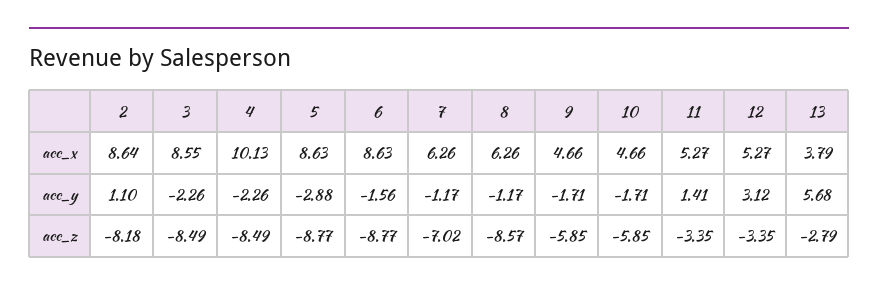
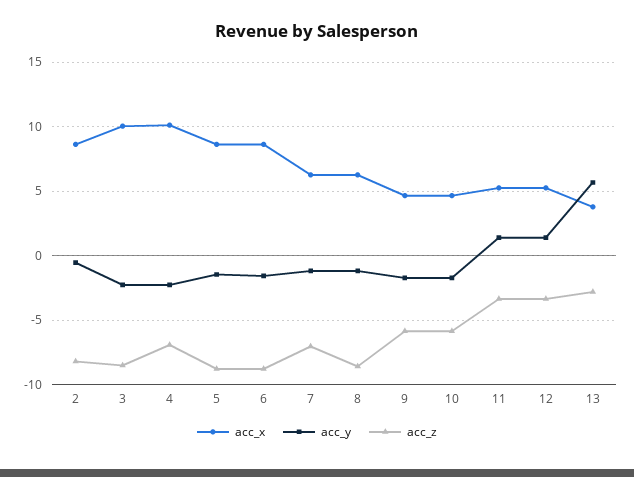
  {
    "acc_x": {
      "2": 8.64,
-     "3": 8.55,
+     "3": 10,
      "4": 10.13,
      "5": 8.63,
      "6": 8.63,
      "7": 6.26,
      "8": 6.26,
      "9": 4.66,
      "10": 4.66,
      "11": 5.27,
      "12": 5.27,
      "13": 3.79
    },
    "acc_y": {
-     "2": 1.1,
+     "2": -0.5,
      "3": -2.26,
      "4": -2.26,
-     "5": -2.88,
+     "5": -1.5,
      "6": -1.56,
      "7": -1.17,
      "8": -1.17,
      "9": -1.71,
      "10": -1.71,
      "11": 1.41,
-     "12": 3.12,
+     "12": 1.5,
      "13": 5.68
    },
    "acc_z": {
      "2": -8.18,
      "3": -8.49,
-     "4": -8.49,
+     "4": -7,
      "5": -8.77,
      "6": -8.77,
      "7": -7.02,
      "8": -8.57,
      "9": -5.85,
      "10": -5.85,
      "11": -3.35,
      "12": -3.35,
      "13": -2.79
    }
  }

